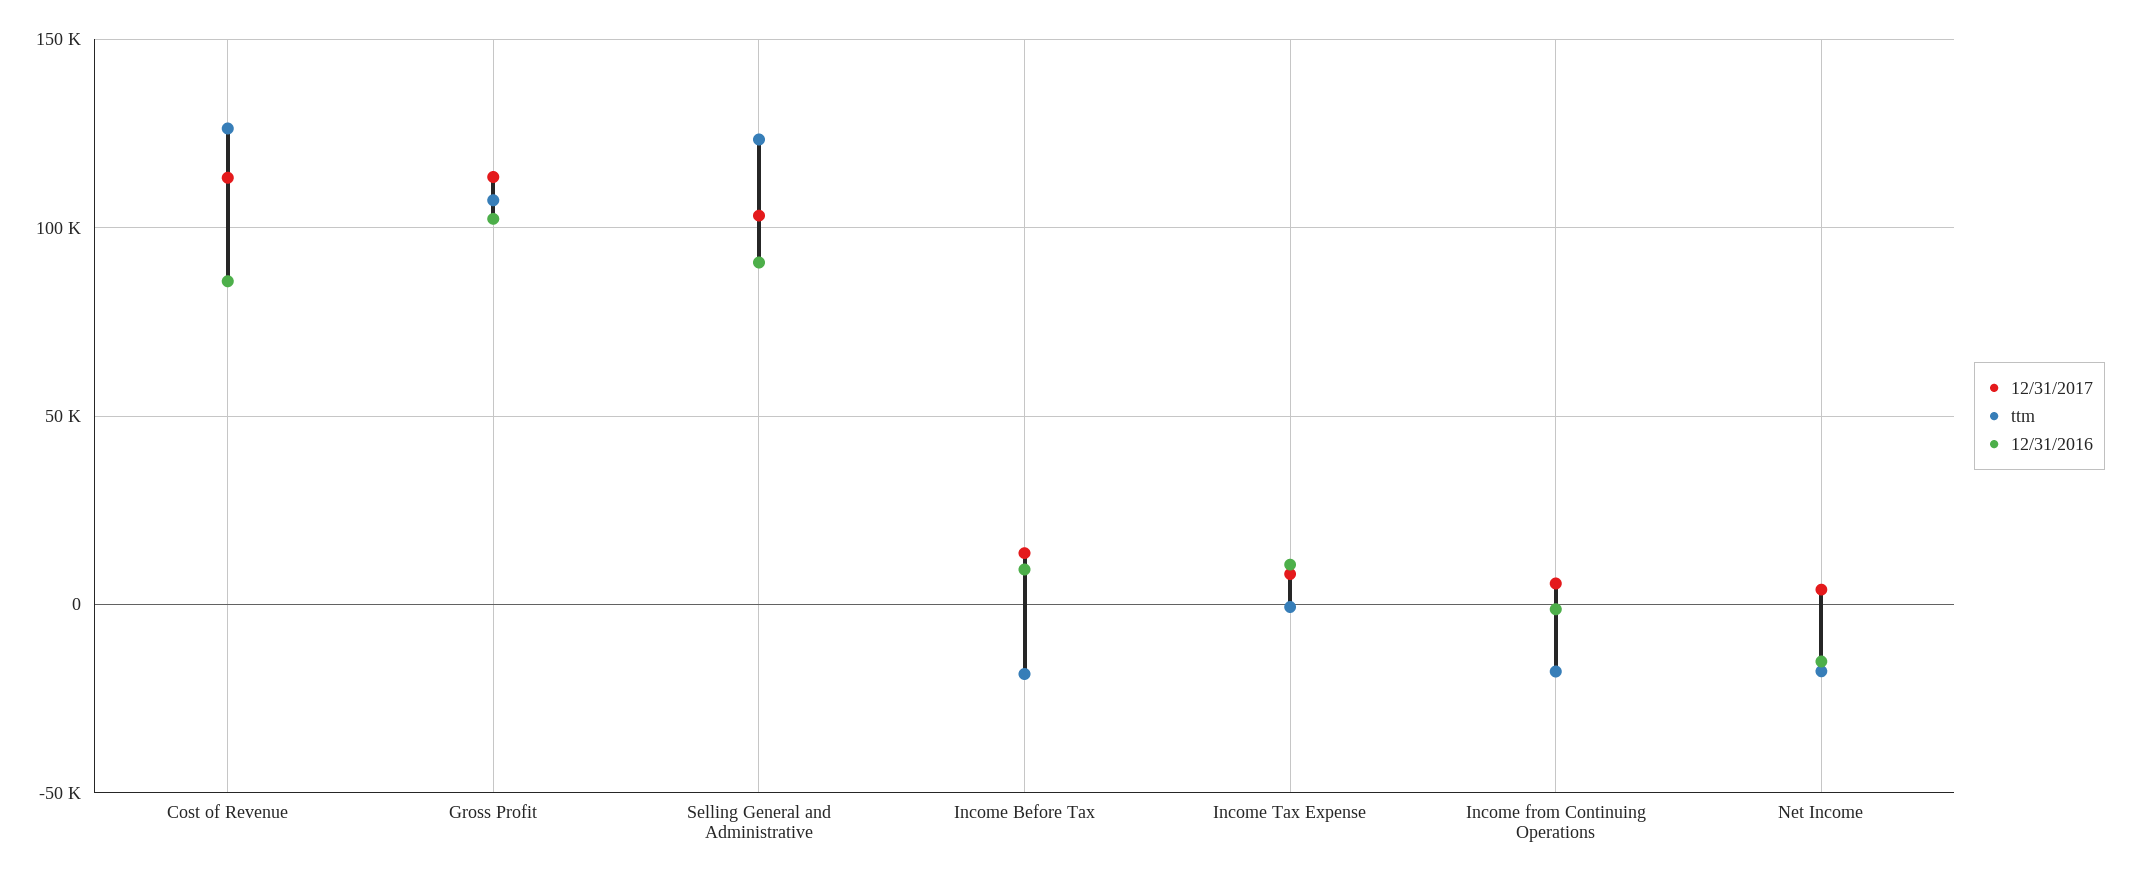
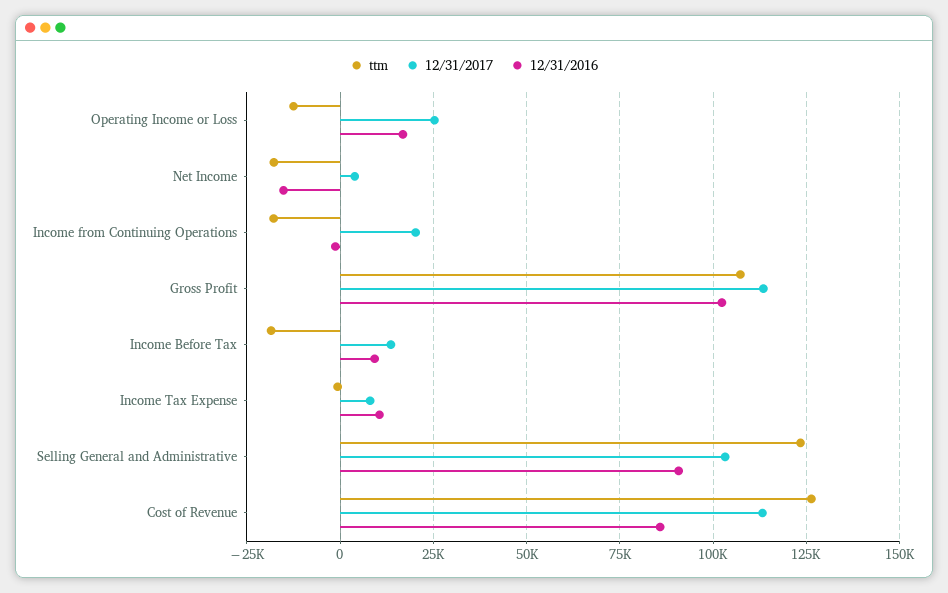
  {
    "12/31/2017": {
      "Cost of Revenue": 112500,
      "Gross Profit": 112500,
      "Selling General and Administrative": 102500,
      "Income Before Tax": 12500,
      "Income Tax Expense": 7500,
-     "Income from Continuing Operations": 5000,
+     "Income from Continuing Operations": 20000,
-     "Net Income": 5000
+     "Net Income": 5000,
+     "Operating Income or Loss": 25000
    },
    "ttm": {
      "Cost of Revenue": 127500,
      "Gross Profit": 107500,
      "Selling General and Administrative": 122500,
      "Income Before Tax": -17500,
      "Income Tax Expense": 0,
      "Income from Continuing Operations": -17500,
-     "Net Income": -17500
+     "Net Income": -17500,
+     "Operating Income or Loss": -12500
    },
    "12/31/2016": {
      "Cost of Revenue": 85000,
      "Gross Profit": 102500,
      "Selling General and Administrative": 90000,
      "Income Before Tax": 10000,
      "Income Tax Expense": 10000,
      "Income from Continuing Operations": -2500,
-     "Net Income": -15000
+     "Net Income": -15000,
+     "Operating Income or Loss": 17500
    }
  }

